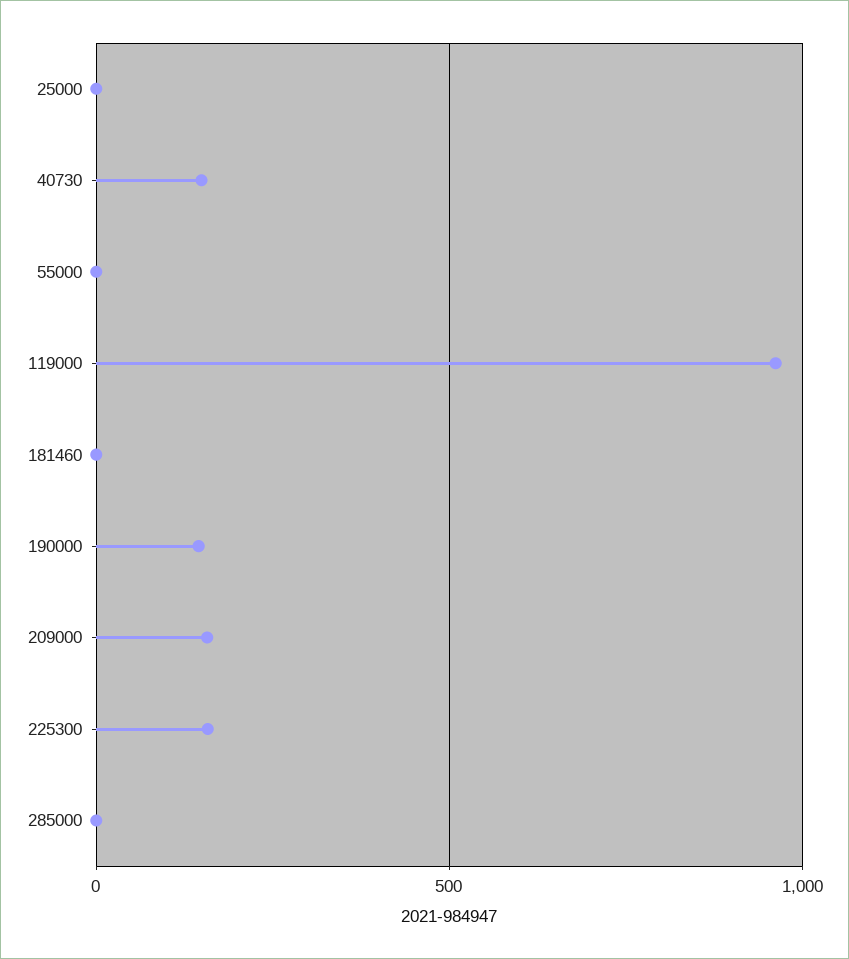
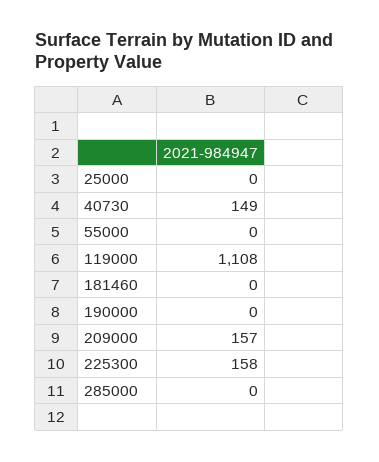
  {
    "25000": 0,
    "40730": 149,
    "55000": 0,
-   "119000": 950,
+   "119000": 1108,
    "181460": 0,
-   "190000": 150,
+   "190000": 0,
    "209000": 157,
    "225300": 158,
    "285000": 0
  }

